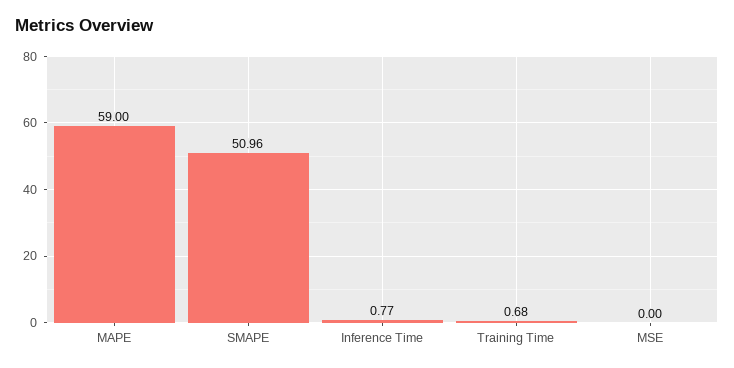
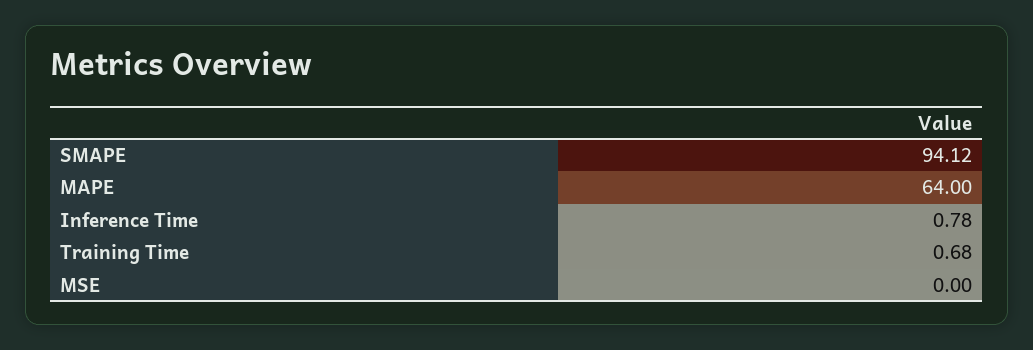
  {
-   "MAPE": 59,
+   "MAPE": 64,
-   "SMAPE": 50.96,
+   "SMAPE": 94.12,
-   "Inference Time": 0.77,
+   "Inference Time": 0.78,
    "Training Time": 0.68,
    "MSE": 0
  }

